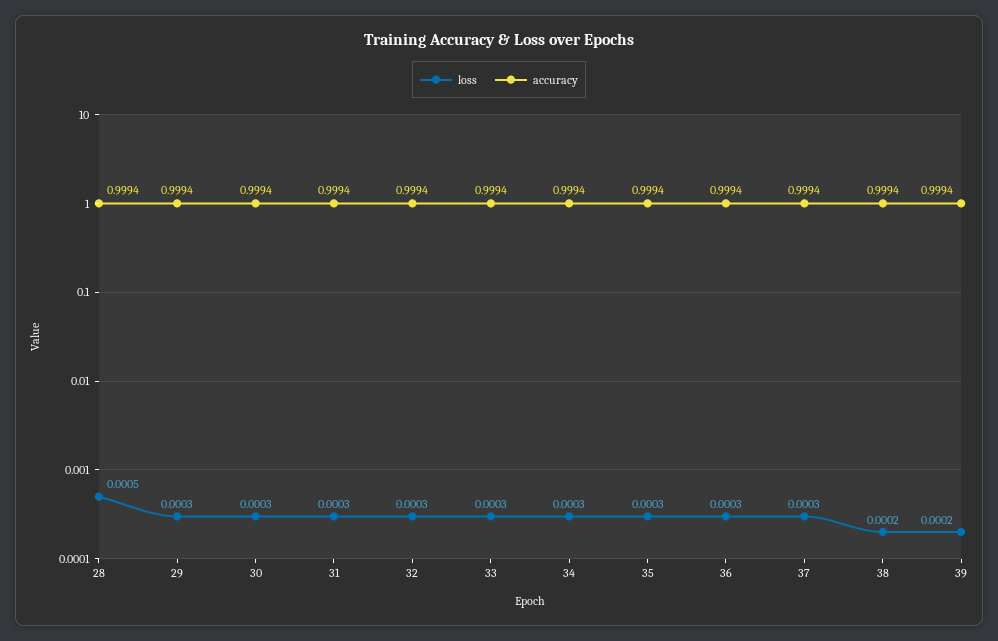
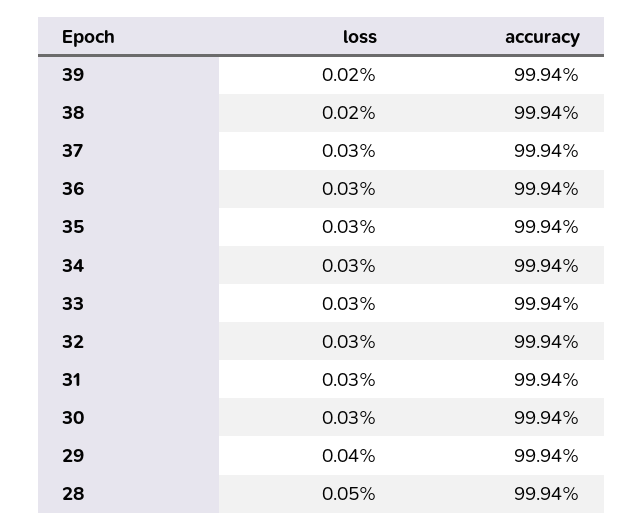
  {
    "loss": {
      "28": 0.0005,
-     "29": 0.0003,
+     "29": 0.0004,
      "30": 0.0003,
      "31": 0.0003,
      "32": 0.0003,
      "33": 0.0003,
      "34": 0.0003,
      "35": 0.0003,
      "36": 0.0003,
      "37": 0.0003,
      "38": 0.0002,
      "39": 0.0002
    },
    "accuracy": {
      "28": 0.9994,
      "29": 0.9994,
      "30": 0.9994,
      "31": 0.9994,
      "32": 0.9994,
      "33": 0.9994,
      "34": 0.9994,
      "35": 0.9994,
      "36": 0.9994,
      "37": 0.9994,
      "38": 0.9994,
      "39": 0.9994
    }
  }

